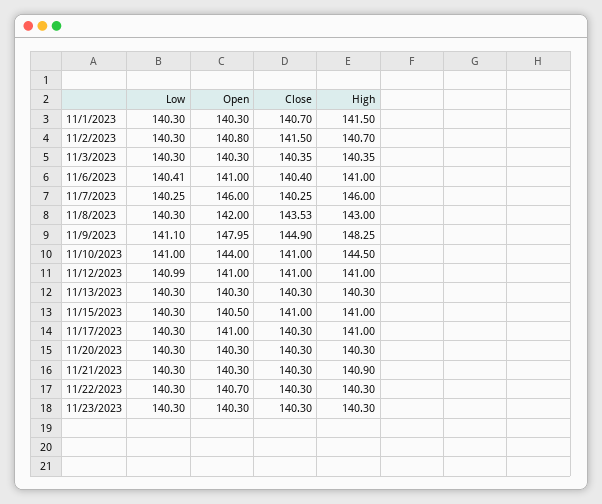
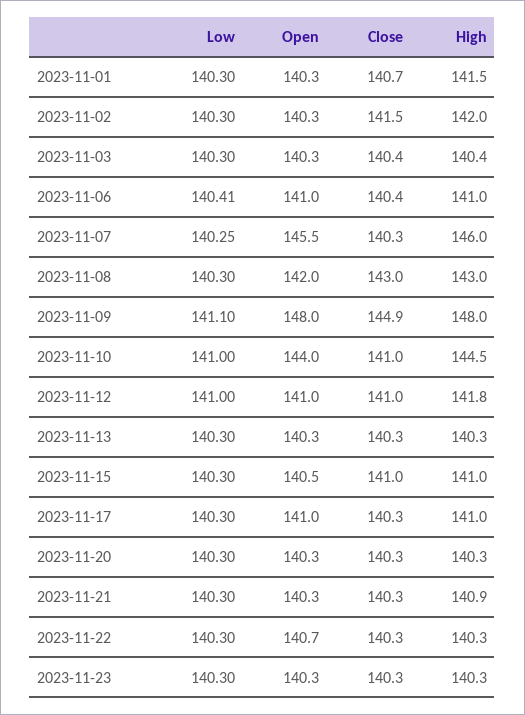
  {
    "Low": {
      "11/1/2023": 140.3,
      "11/2/2023": 140.3,
      "11/3/2023": 140.3,
      "11/6/2023": 140.41,
      "11/7/2023": 140.25,
      "11/8/2023": 140.3,
      "11/9/2023": 141.1,
      "11/10/2023": 141,
-     "11/12/2023": 140.99,
+     "11/12/2023": 141,
      "11/13/2023": 140.3,
      "11/15/2023": 140.3,
      "11/17/2023": 140.3,
      "11/20/2023": 140.3,
      "11/21/2023": 140.3,
      "11/22/2023": 140.3,
      "11/23/2023": 140.3
    },
    "Open": {
      "11/1/2023": 140.3,
-     "11/2/2023": 140.8,
+     "11/2/2023": 140.3,
      "11/3/2023": 140.3,
      "11/6/2023": 141,
-     "11/7/2023": 146,
+     "11/7/2023": 145.5,
      "11/8/2023": 142,
      "11/9/2023": 147.95,
      "11/10/2023": 144,
      "11/12/2023": 141,
      "11/13/2023": 140.3,
      "11/15/2023": 140.5,
      "11/17/2023": 141,
      "11/20/2023": 140.3,
      "11/21/2023": 140.3,
      "11/22/2023": 140.7,
      "11/23/2023": 140.3
    },
    "Close": {
      "11/1/2023": 140.7,
      "11/2/2023": 141.5,
      "11/3/2023": 140.35,
      "11/6/2023": 140.4,
      "11/7/2023": 140.25,
-     "11/8/2023": 143.53,
+     "11/8/2023": 143,
      "11/9/2023": 144.9,
      "11/10/2023": 141,
      "11/12/2023": 141,
      "11/13/2023": 140.3,
      "11/15/2023": 141,
      "11/17/2023": 140.3,
      "11/20/2023": 140.3,
      "11/21/2023": 140.3,
      "11/22/2023": 140.3,
      "11/23/2023": 140.3
    },
    "High": {
      "11/1/2023": 141.5,
-     "11/2/2023": 140.7,
+     "11/2/2023": 142,
      "11/3/2023": 140.35,
      "11/6/2023": 141,
      "11/7/2023": 146,
      "11/8/2023": 143,
-     "11/9/2023": 148.25,
+     "11/9/2023": 148,
      "11/10/2023": 144.5,
-     "11/12/2023": 141,
+     "11/12/2023": 141.8,
      "11/13/2023": 140.3,
      "11/15/2023": 141,
      "11/17/2023": 141,
      "11/20/2023": 140.3,
      "11/21/2023": 140.9,
      "11/22/2023": 140.3,
      "11/23/2023": 140.3
    }
  }

